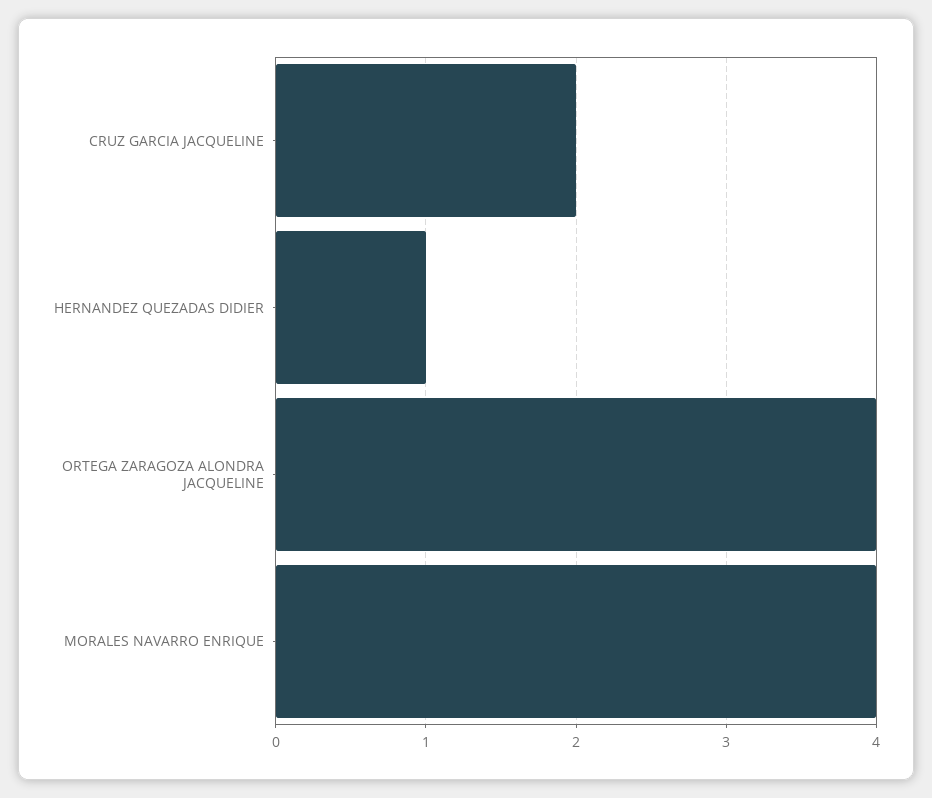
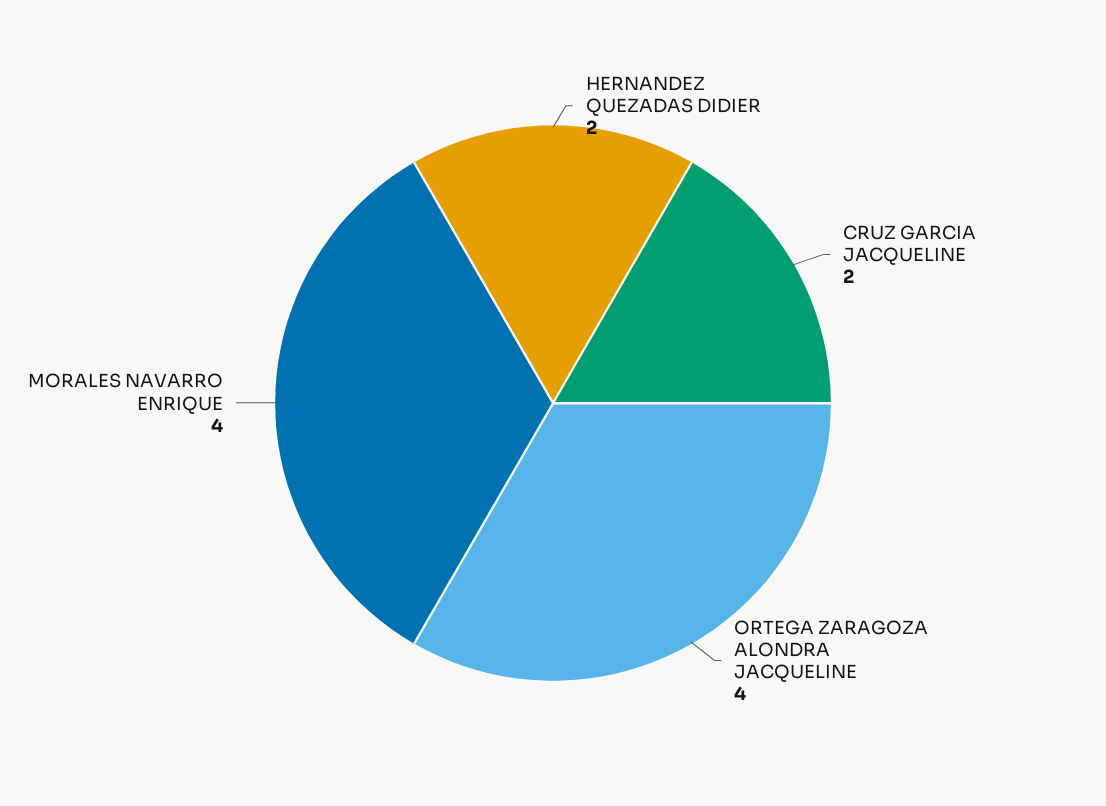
  {
    "CRUZ GARCIA JACQUELINE": 2,
-   "HERNANDEZ QUEZADAS DIDIER": 1,
+   "HERNANDEZ QUEZADAS DIDIER": 2,
    "ORTEGA ZARAGOZA ALONDRA JACQUELINE": 4,
    "MORALES NAVARRO ENRIQUE": 4
  }

